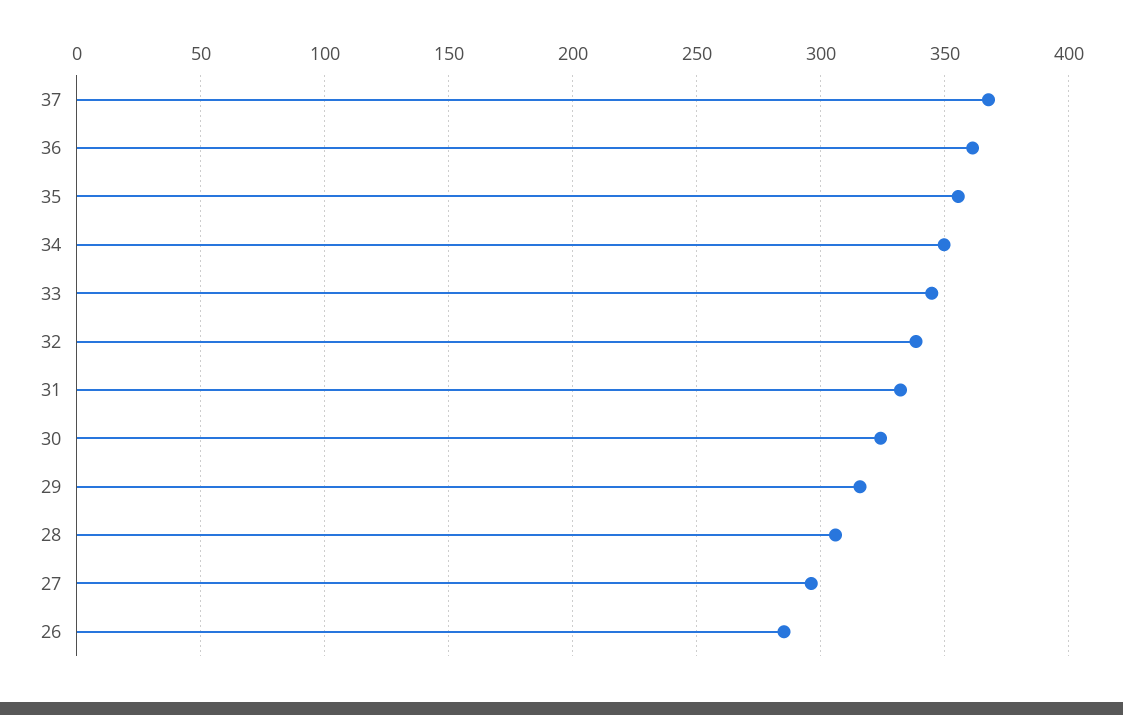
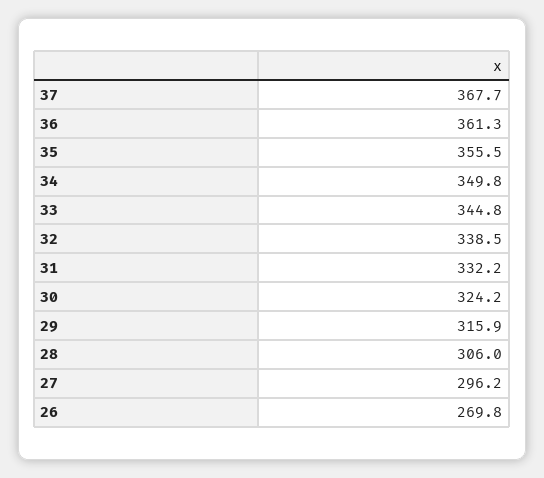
  {
    "37": 367.7,
    "36": 361.3,
    "35": 355.5,
    "34": 349.8,
    "33": 344.8,
    "32": 338.5,
    "31": 332.2,
    "30": 324.2,
    "29": 315.9,
    "28": 306,
    "27": 296.2,
-   "26": 285
+   "26": 269.8
  }

